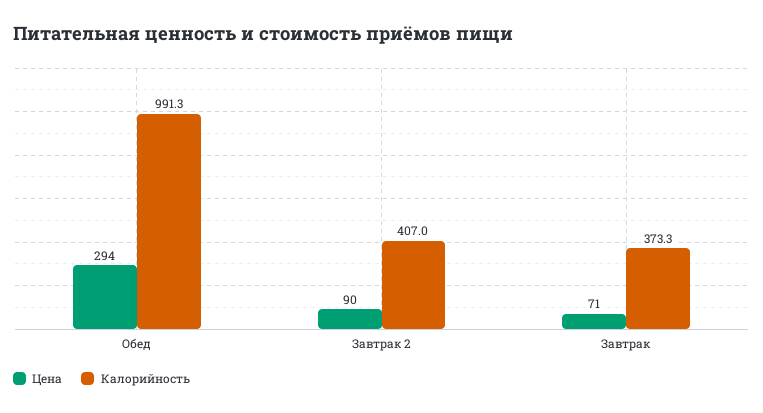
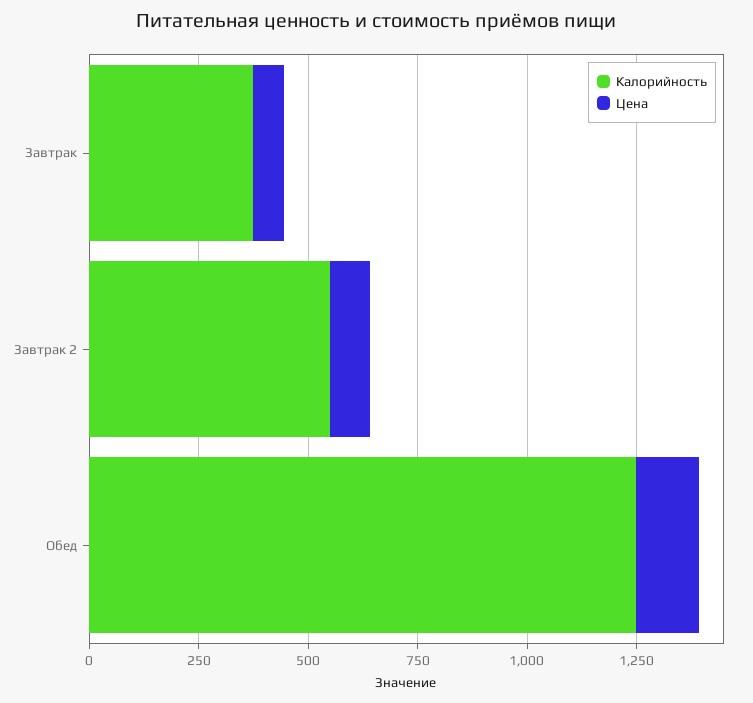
  {
    "Цена": {
-     "Обед": 294,
+     "Обед": 150,
      "Завтрак 2": 90,
      "Завтрак": 71
    },
    "Калорийность": {
-     "Обед": 991.3,
+     "Обед": 1250,
-     "Завтрак 2": 407,
+     "Завтрак 2": 550,
      "Завтрак": 373.3
    }
  }

